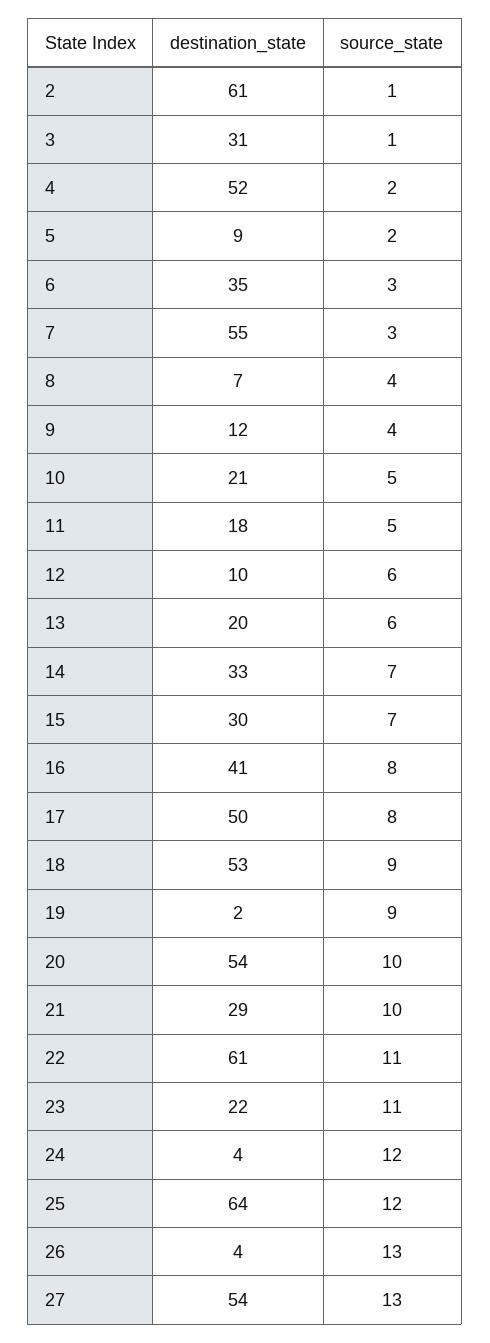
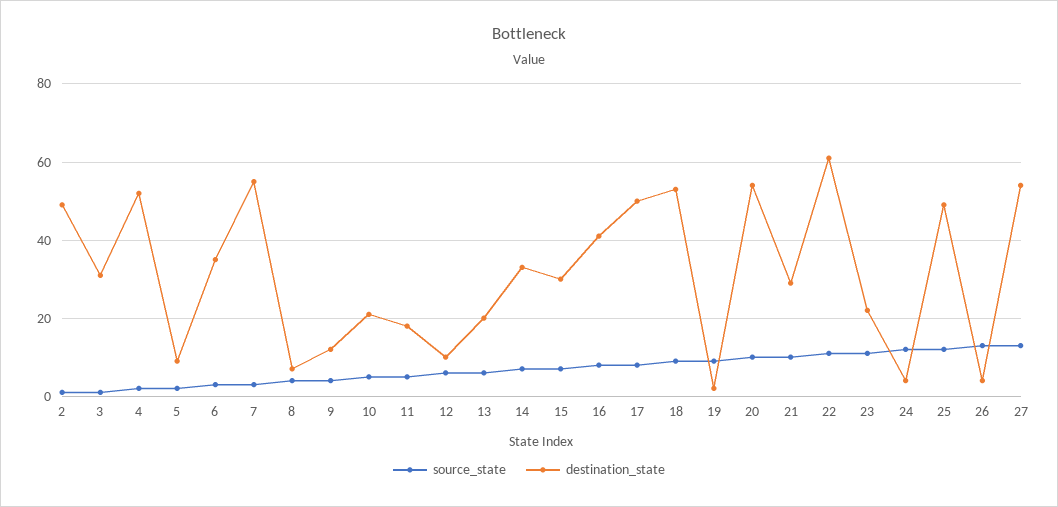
  {
    "destination_state": {
-     "2": 61,
+     "2": 50,
      "3": 31,
      "4": 52,
      "5": 9,
      "6": 35,
      "7": 55,
      "8": 7,
      "9": 12,
      "10": 21,
      "11": 18,
      "12": 10,
      "13": 20,
      "14": 33,
      "15": 30,
      "16": 41,
      "17": 50,
      "18": 53,
      "19": 2,
      "20": 54,
      "21": 29,
      "22": 61,
      "23": 22,
      "24": 4,
-     "25": 64,
+     "25": 50,
      "26": 4,
      "27": 54
    },
    "source_state": {
      "2": 1,
      "3": 1,
      "4": 2,
      "5": 2,
      "6": 3,
      "7": 3,
      "8": 4,
      "9": 4,
      "10": 5,
      "11": 5,
      "12": 6,
      "13": 6,
      "14": 7,
      "15": 7,
      "16": 8,
      "17": 8,
      "18": 9,
      "19": 9,
      "20": 10,
      "21": 10,
      "22": 11,
      "23": 11,
      "24": 12,
      "25": 12,
      "26": 13,
      "27": 13
    }
  }

